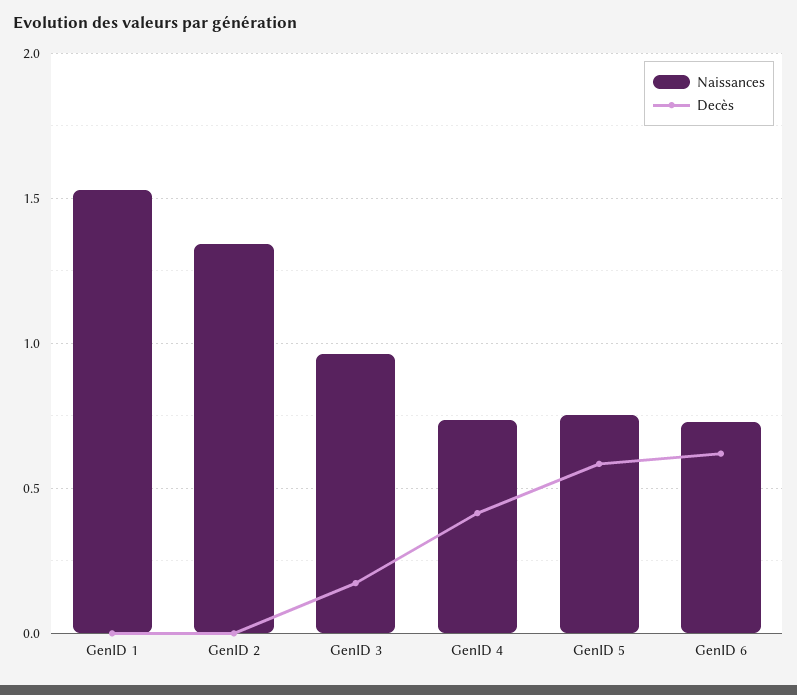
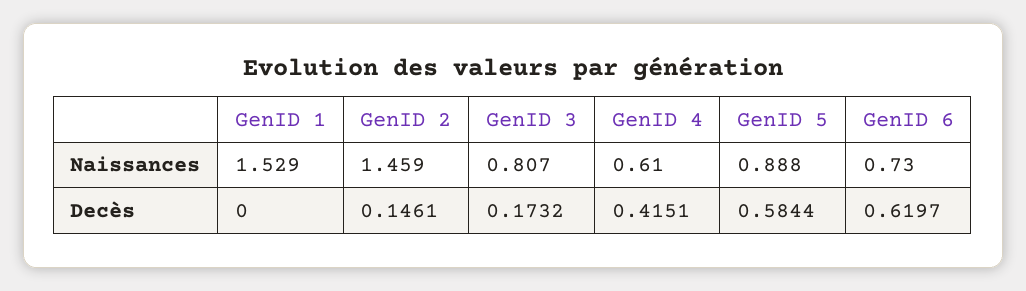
  {
    "Naissances": {
      "GenID 1": 1.529,
-     "GenID 2": 1.35,
+     "GenID 2": 1.459,
-     "GenID 3": 0.95,
+     "GenID 3": 0.807,
-     "GenID 4": 0.75,
+     "GenID 4": 0.61,
-     "GenID 5": 0.75,
+     "GenID 5": 0.888,
      "GenID 6": 0.73
    },
    "Decès": {
      "GenID 1": 0,
-     "GenID 2": 0,
+     "GenID 2": 0.1461,
      "GenID 3": 0.1732,
      "GenID 4": 0.4151,
      "GenID 5": 0.5844,
      "GenID 6": 0.6197
    }
  }

